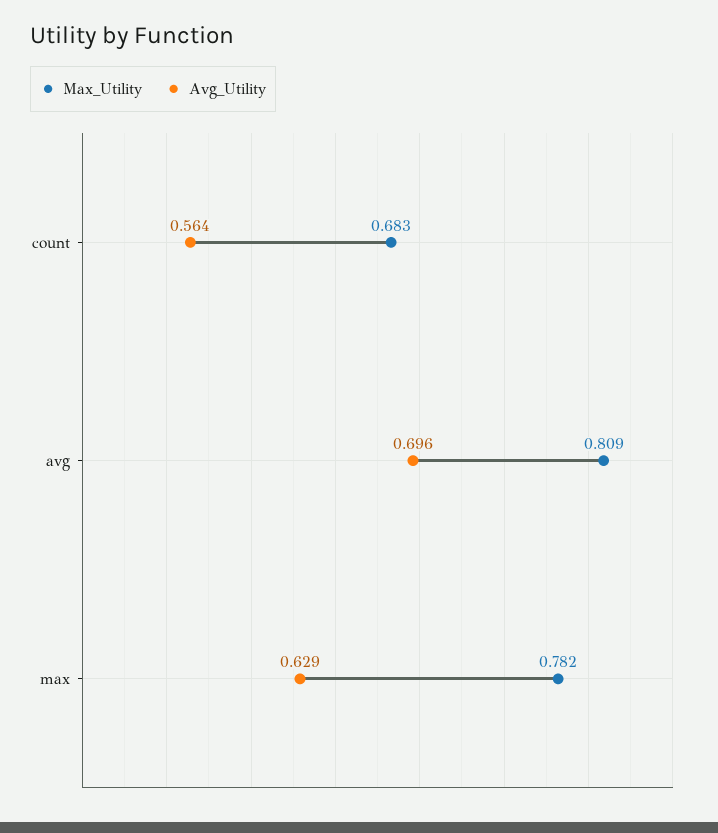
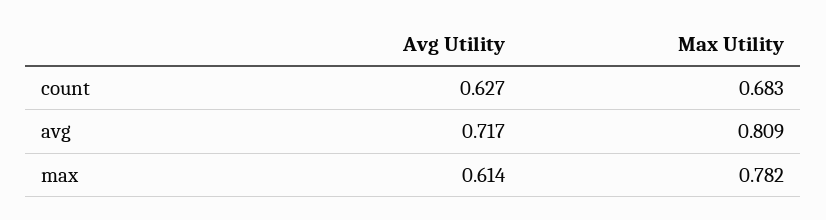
  {
    "Max_Utility": {
      "count": 0.683,
      "avg": 0.809,
      "max": 0.782
    },
    "Avg_Utility": {
-     "count": 0.564,
+     "count": 0.627,
-     "avg": 0.696,
+     "avg": 0.717,
-     "max": 0.629
+     "max": 0.614
    }
  }

